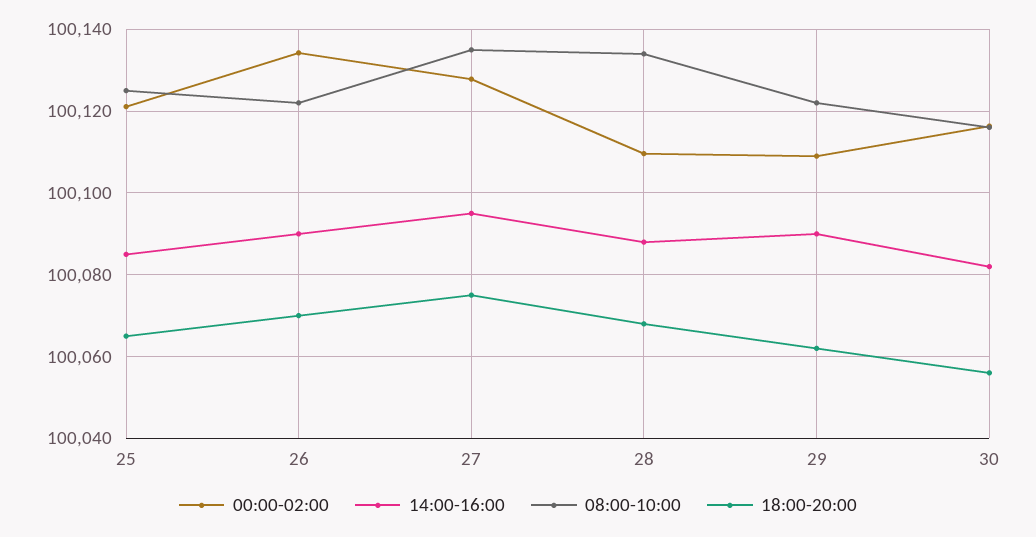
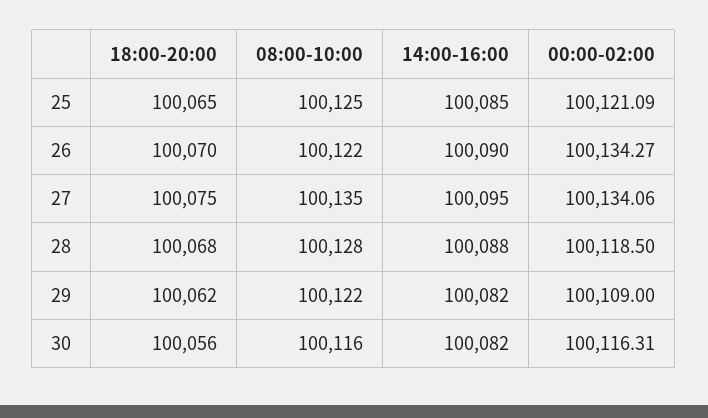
  {
    "00:00-02:00": {
      "25": 100121.09,
      "26": 100134.27,
-     "27": 100128,
+     "27": 100134.06,
-     "28": 100110,
+     "28": 100118.5,
      "29": 100109,
      "30": 100116.31
    },
    "14:00-16:00": {
      "25": 100085,
      "26": 100090,
      "27": 100095,
      "28": 100088,
-     "29": 100090,
+     "29": 100082,
      "30": 100082
    },
    "08:00-10:00": {
      "25": 100125,
      "26": 100122,
      "27": 100135,
-     "28": 100134,
+     "28": 100128,
      "29": 100122,
      "30": 100116
    },
    "18:00-20:00": {
      "25": 100065,
      "26": 100070,
      "27": 100075,
      "28": 100068,
      "29": 100062,
      "30": 100056
    }
  }

